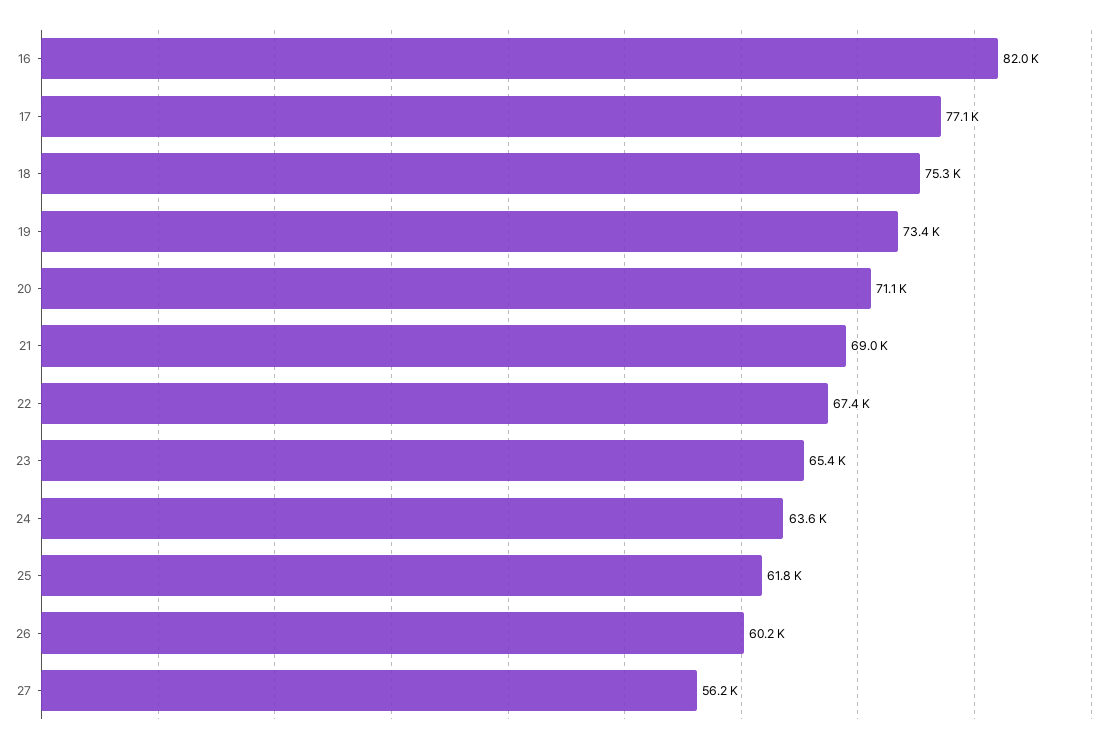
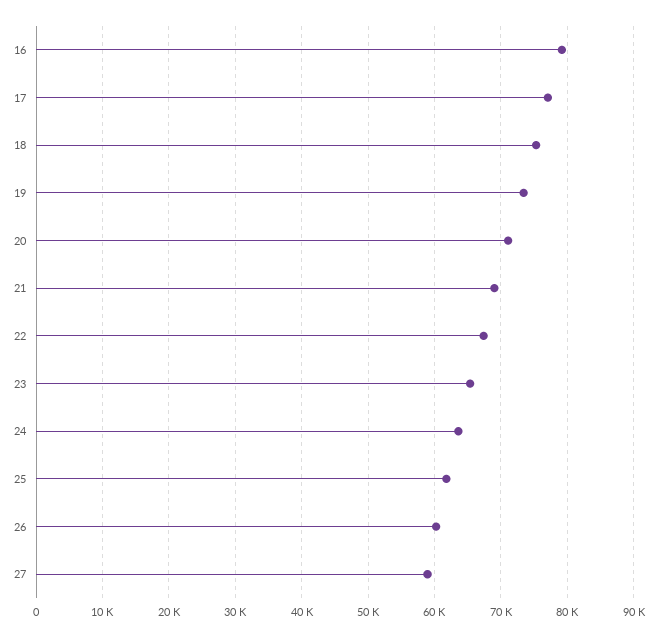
  {
-   "16": 82000,
+   "16": 79000,
    "17": 77100,
    "18": 75300,
    "19": 73400,
    "20": 71100,
    "21": 69000,
    "22": 67400,
    "23": 65400,
    "24": 63600,
    "25": 61800,
    "26": 60200,
-   "27": 56200
+   "27": 59000
  }

